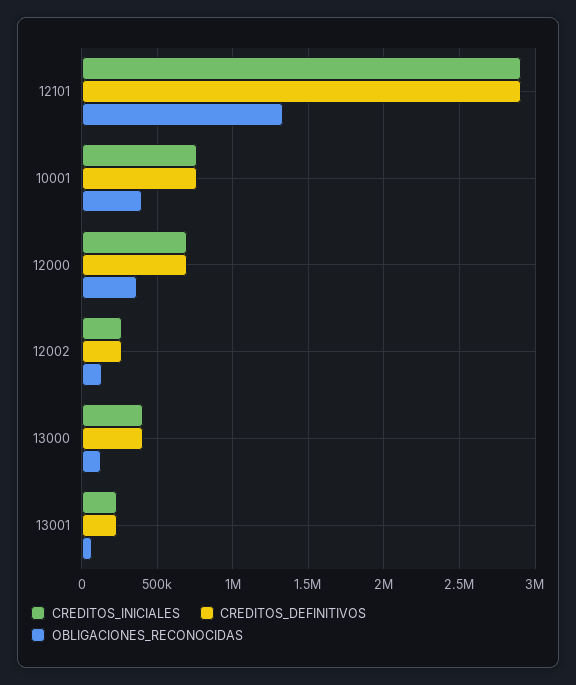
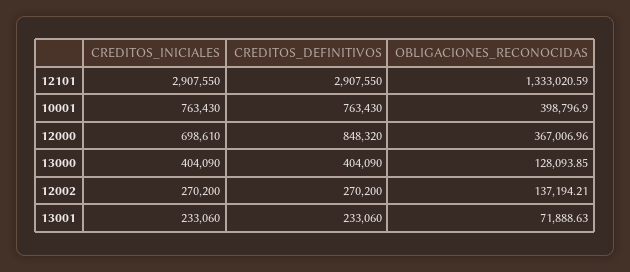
  {
    "CREDITOS_INICIALES": {
      "12101": 2907550,
      "10001": 763430,
      "12000": 698610,
      "12002": 270200,
      "13000": 404090,
      "13001": 233060
    },
    "CREDITOS_DEFINITIVOS": {
      "12101": 2907550,
      "10001": 763430,
-     "12000": 700000,
+     "12000": 848320,
      "12002": 270200,
      "13000": 404090,
      "13001": 233060
    },
    "OBLIGACIONES_RECONOCIDAS": {
      "12101": 1333020.59,
      "10001": 398796.9,
      "12000": 367006.96,
      "12002": 137194.21,
      "13000": 128093.85,
      "13001": 71888.63
    }
  }

